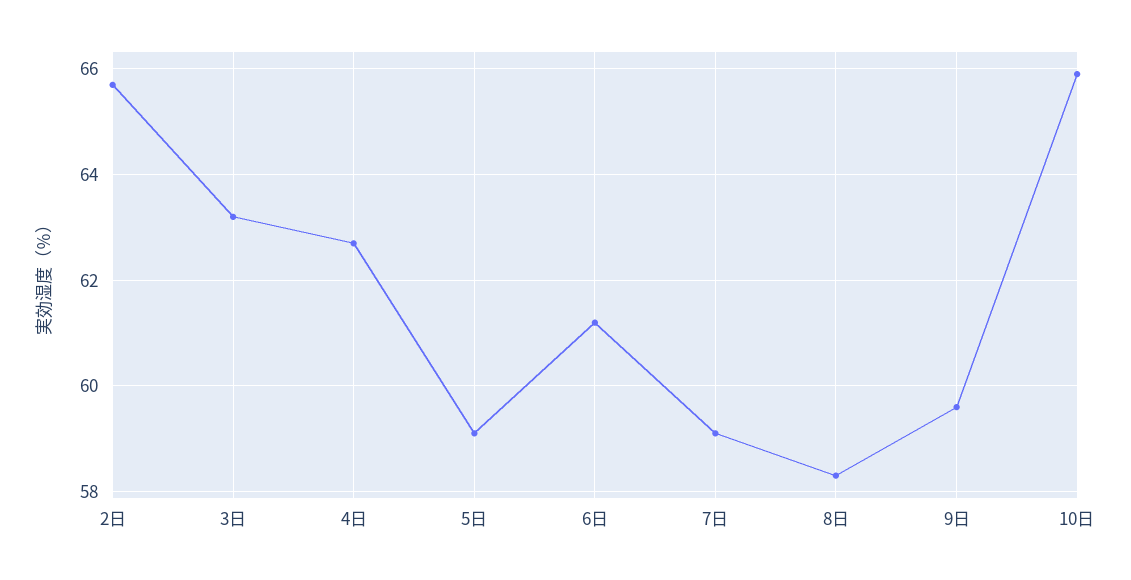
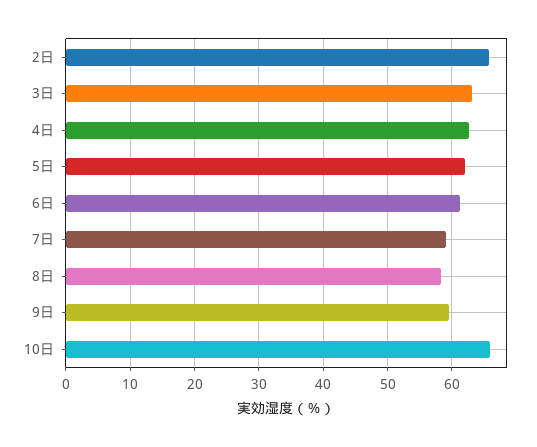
  {
    "2日": 65.5,
    "3日": 63,
    "4日": 62.5,
-   "5日": 59,
+   "5日": 62,
    "6日": 61,
    "7日": 59,
    "8日": 58.5,
    "9日": 59.5,
    "10日": 66
  }

